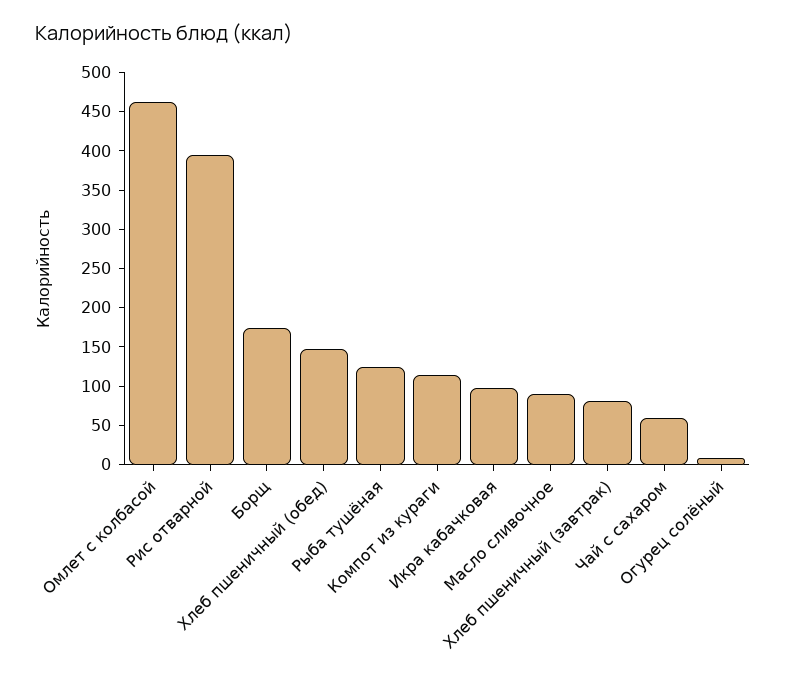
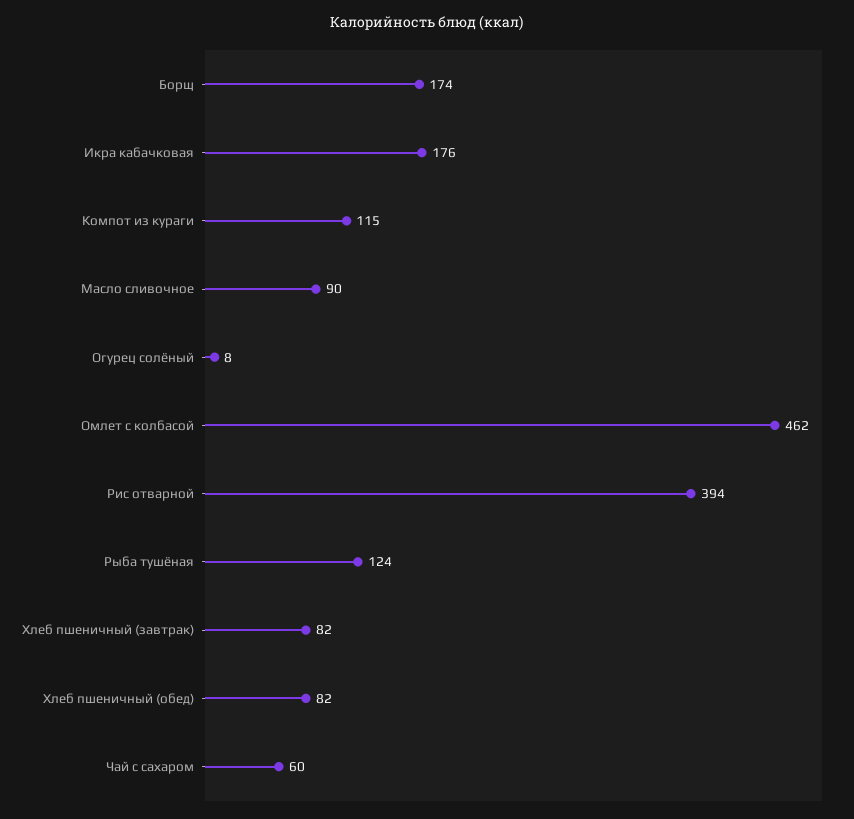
  {
    "Омлет с колбасой": 462,
    "Рис отварной": 394,
    "Борщ": 174,
-   "Хлеб пшеничный (обед)": 150,
+   "Хлеб пшеничный (обед)": 82,
    "Рыба тушёная": 124,
    "Компот из кураги": 115,
-   "Икра кабачковая": 100,
+   "Икра кабачковая": 176,
    "Масло сливочное": 90,
    "Хлеб пшеничный (завтрак)": 82,
    "Чай с сахаром": 60,
    "Огурец солёный": 8
  }

